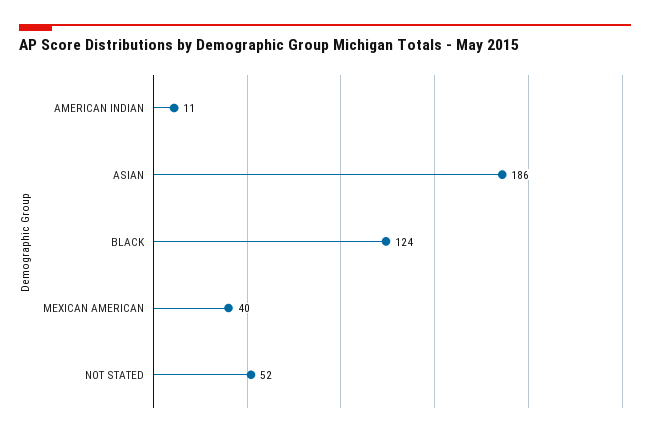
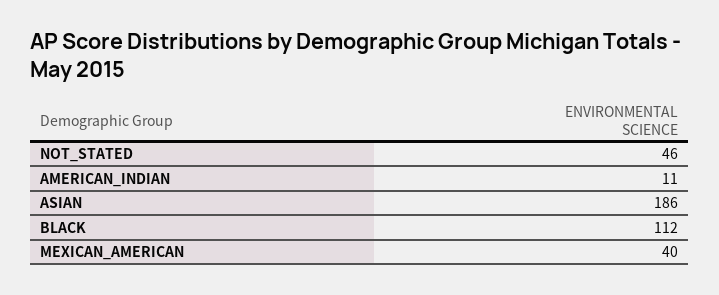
  {
    "AMERICAN INDIAN": 11,
    "ASIAN": 186,
-   "BLACK": 124,
+   "BLACK": 112,
    "MEXICAN AMERICAN": 40,
-   "NOT STATED": 52
+   "NOT STATED": 46
  }

